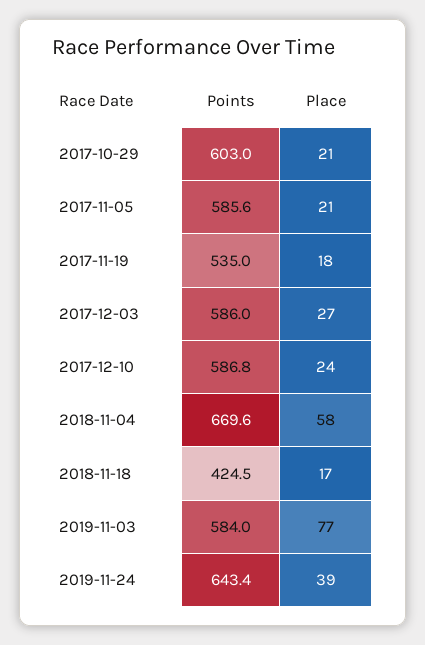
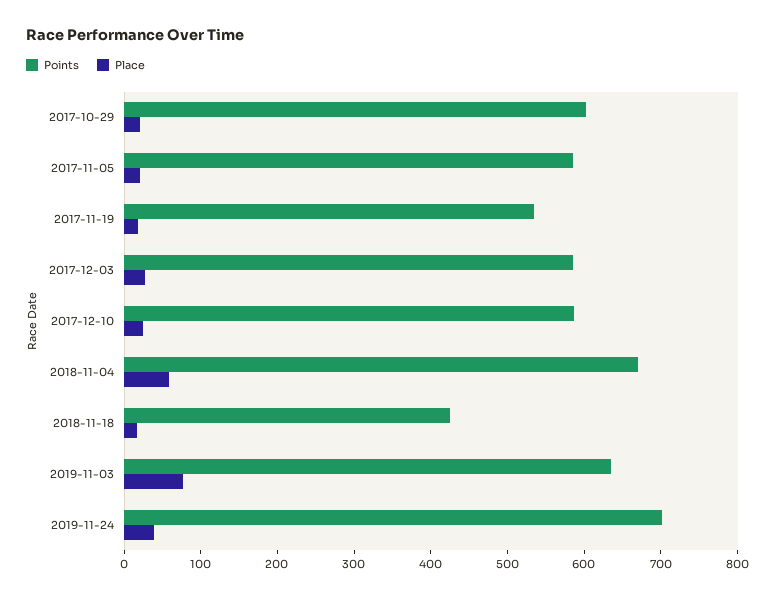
  {
    "Points": {
      "2017-10-29": 603,
      "2017-11-05": 585.6,
      "2017-11-19": 535,
      "2017-12-03": 586,
      "2017-12-10": 586.8,
      "2018-11-04": 669.6,
      "2018-11-18": 424.5,
-     "2019-11-03": 584,
+     "2019-11-03": 640,
-     "2019-11-24": 643.4
+     "2019-11-24": 700
    },
    "Place": {
      "2017-10-29": 21,
      "2017-11-05": 21,
      "2017-11-19": 18,
      "2017-12-03": 27,
      "2017-12-10": 24,
      "2018-11-04": 58,
      "2018-11-18": 17,
      "2019-11-03": 77,
      "2019-11-24": 39
    }
  }

